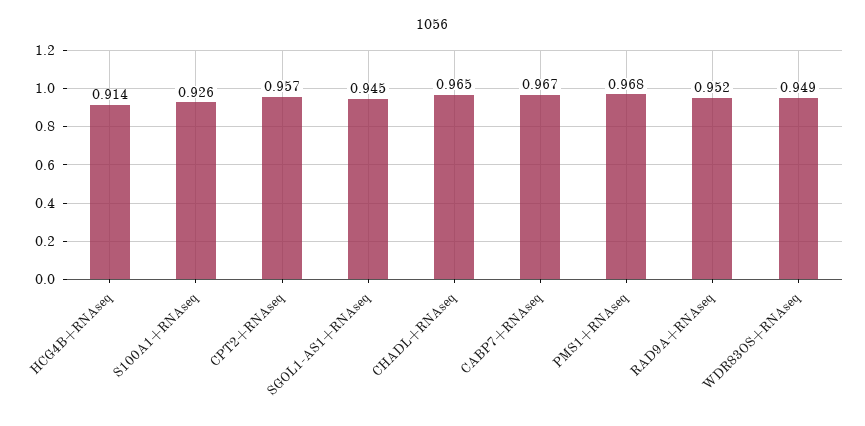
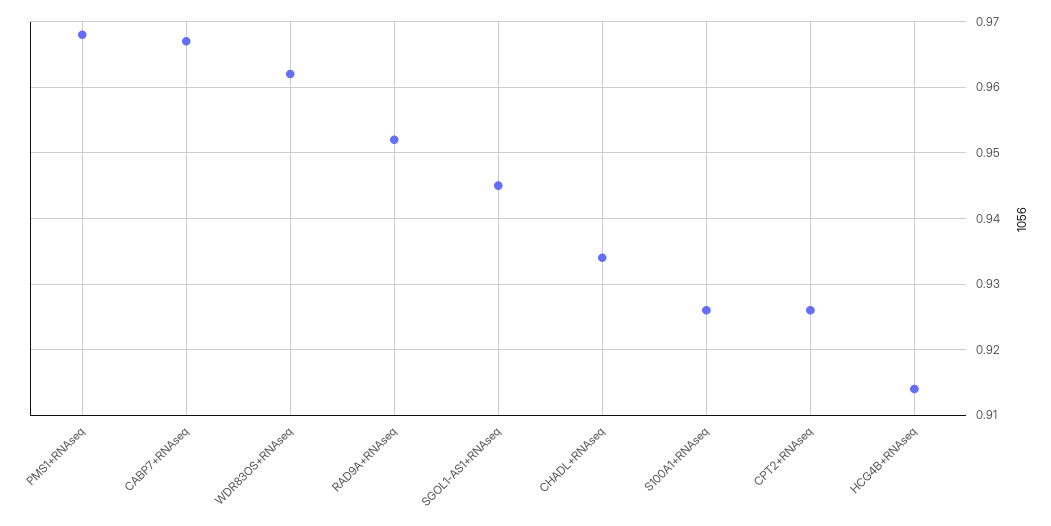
  {
    "HCG4B+RNAseq": 0.914,
    "S100A1+RNAseq": 0.926,
-   "CPT2+RNAseq": 0.957,
+   "CPT2+RNAseq": 0.926,
    "SGOL1-AS1+RNAseq": 0.945,
-   "CHADL+RNAseq": 0.965,
+   "CHADL+RNAseq": 0.934,
    "CABP7+RNAseq": 0.967,
    "PMS1+RNAseq": 0.968,
    "RAD9A+RNAseq": 0.952,
-   "WDR83OS+RNAseq": 0.949
+   "WDR83OS+RNAseq": 0.962
  }

